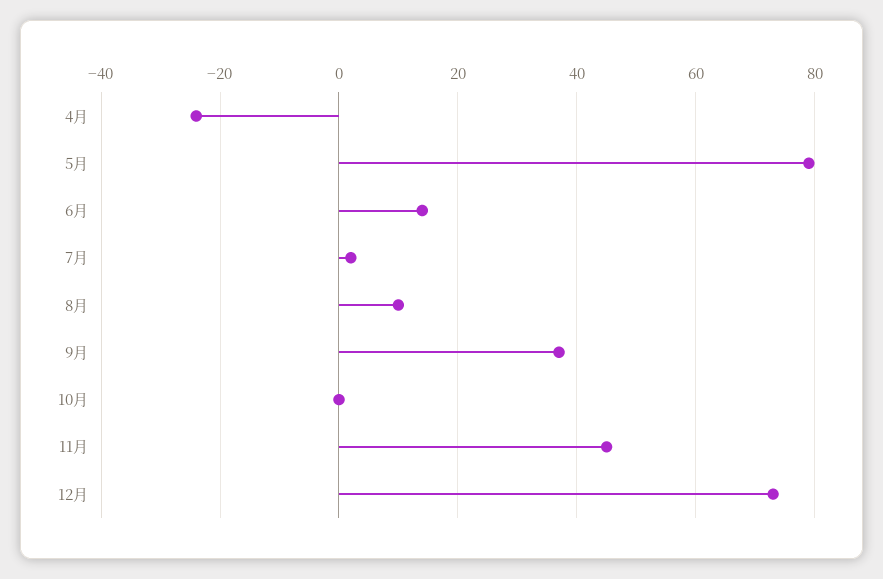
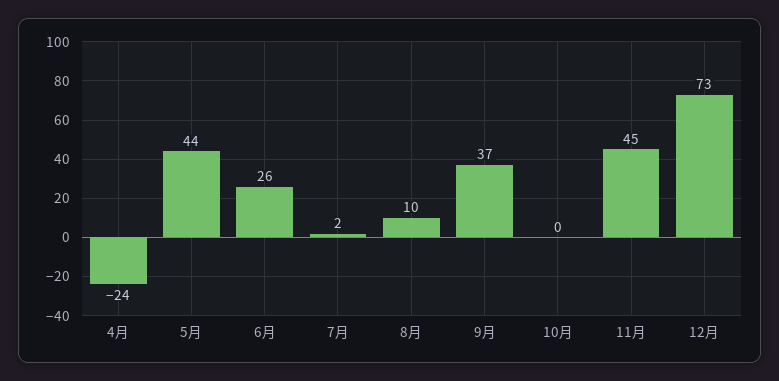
  {
    "4月": -24,
-   "5月": 80,
+   "5月": 44,
-   "6月": 15,
+   "6月": 26,
    "7月": 2,
    "8月": 10,
    "9月": 37,
    "10月": 0,
    "11月": 45,
    "12月": 73
  }

